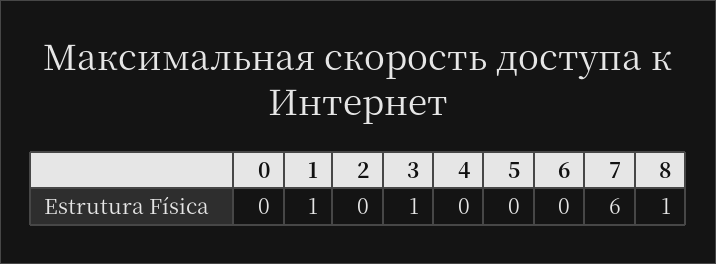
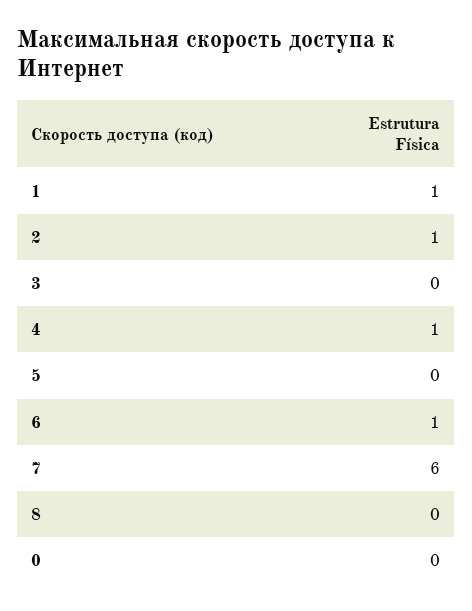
  {
    "0": 0,
    "1": 1,
-   "2": 0,
+   "2": 1,
-   "3": 1,
+   "3": 0,
-   "4": 0,
+   "4": 1,
    "5": 0,
-   "6": 0,
+   "6": 1,
    "7": 6,
-   "8": 1
+   "8": 0
  }

